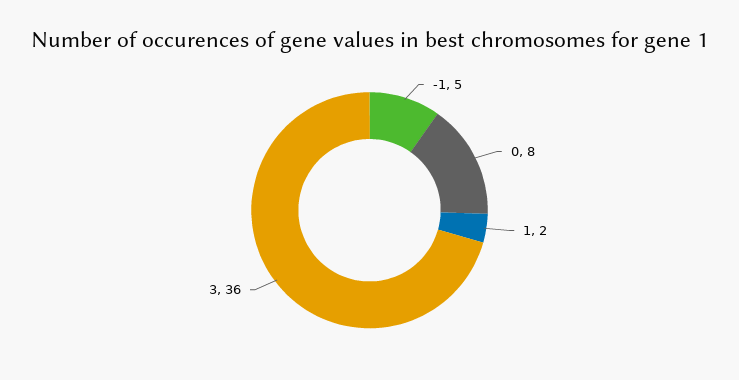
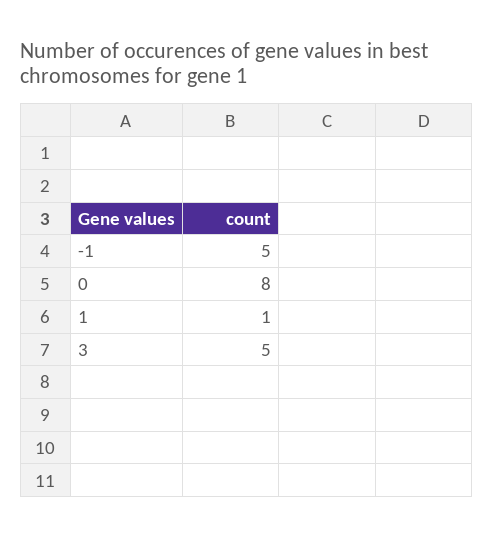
  {
    "-1": 5,
    "0": 8,
-   "1": 2,
+   "1": 1,
-   "3": 36
+   "3": 5
  }

